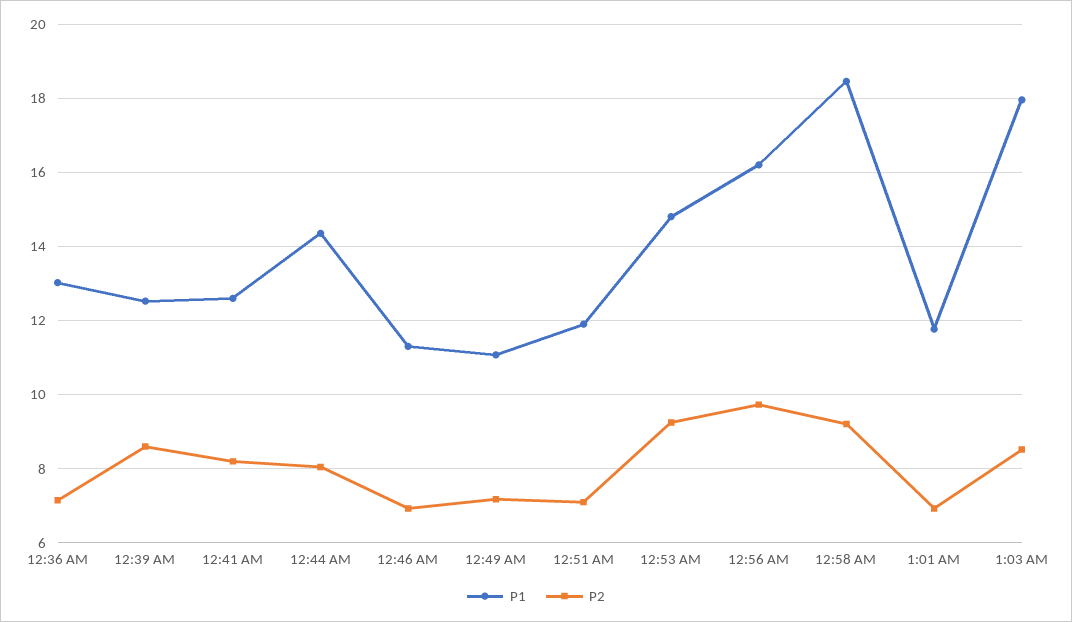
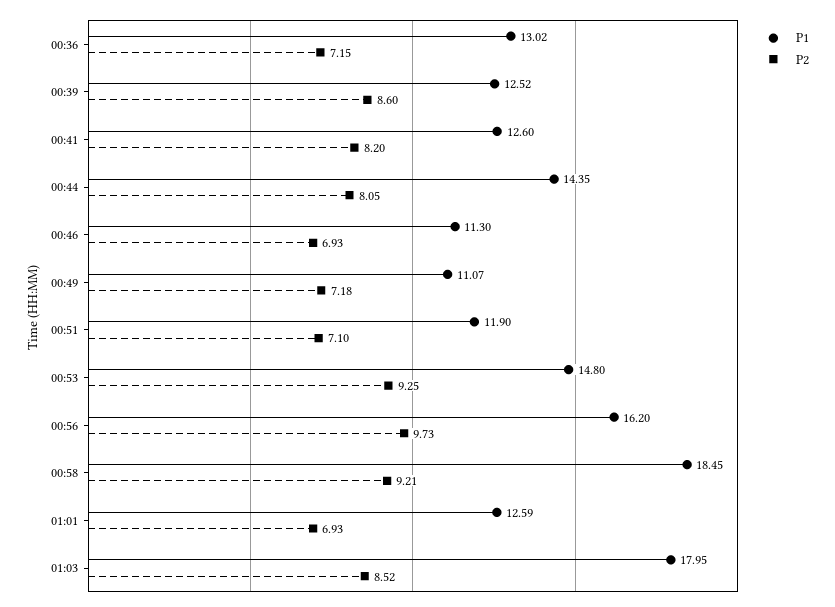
  {
    "P1": {
      "12:36 AM": 13.02,
      "12:39 AM": 12.52,
      "12:41 AM": 12.6,
      "12:44 AM": 14.35,
      "12:46 AM": 11.3,
      "12:49 AM": 11.07,
      "12:51 AM": 11.9,
      "12:53 AM": 14.8,
      "12:56 AM": 16.2,
      "12:58 AM": 18.45,
-     "1:01 AM": 11.8,
+     "1:01 AM": 12.59,
      "1:03 AM": 17.95
    },
    "P2": {
      "12:36 AM": 7.15,
      "12:39 AM": 8.6,
      "12:41 AM": 8.2,
      "12:44 AM": 8.05,
      "12:46 AM": 6.93,
      "12:49 AM": 7.18,
      "12:51 AM": 7.1,
      "12:53 AM": 9.25,
      "12:56 AM": 9.73,
      "12:58 AM": 9.21,
      "1:01 AM": 6.93,
      "1:03 AM": 8.52
    }
  }

